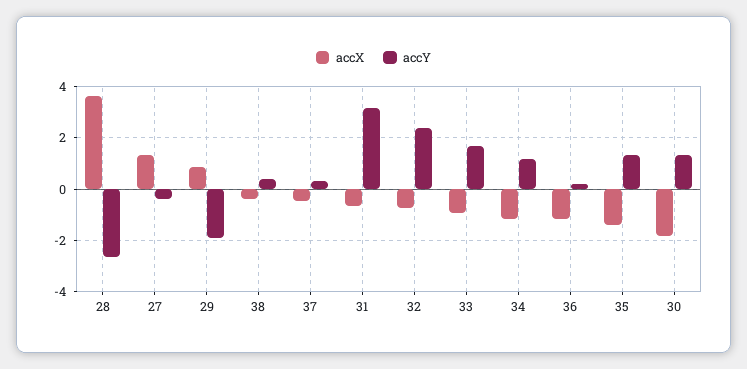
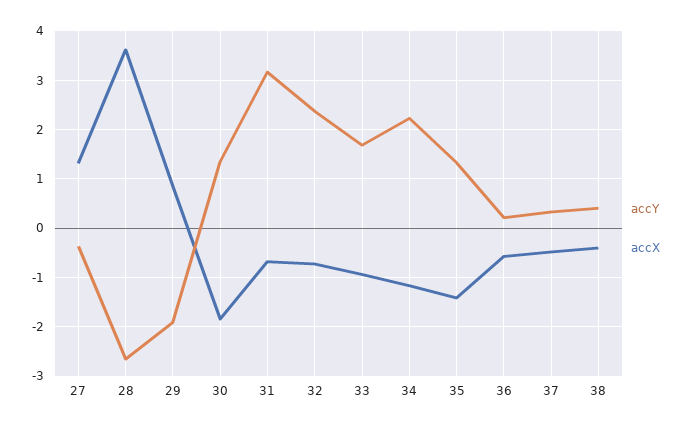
  {
    "accX": {
      "28": 3.6,
      "27": 1.4,
      "29": 0.8,
      "38": -0.4,
      "37": -0.4,
      "31": -0.6,
      "32": -0.8,
      "33": -1,
      "34": -1.2,
-     "36": -1.25,
+     "36": -0.6,
      "35": -1.4,
      "30": -1.8
    },
    "accY": {
      "28": -2.6,
      "27": -0.4,
      "29": -2,
      "38": 0.4,
      "37": 0.4,
      "31": 3.2,
      "32": 2.4,
      "33": 1.6,
-     "34": 1.25,
+     "34": 2.2,
      "36": 0.2,
      "35": 1.4,
      "30": 1.4
    }
  }

